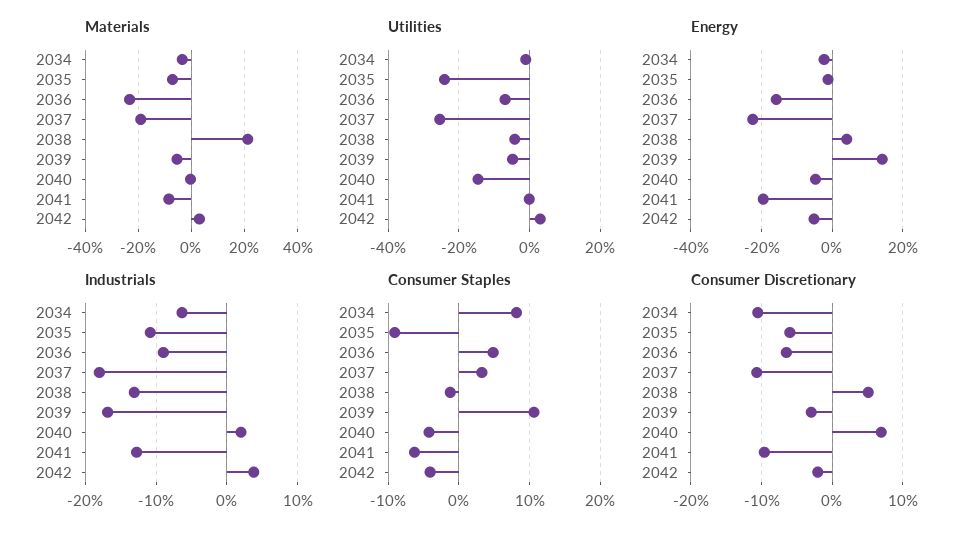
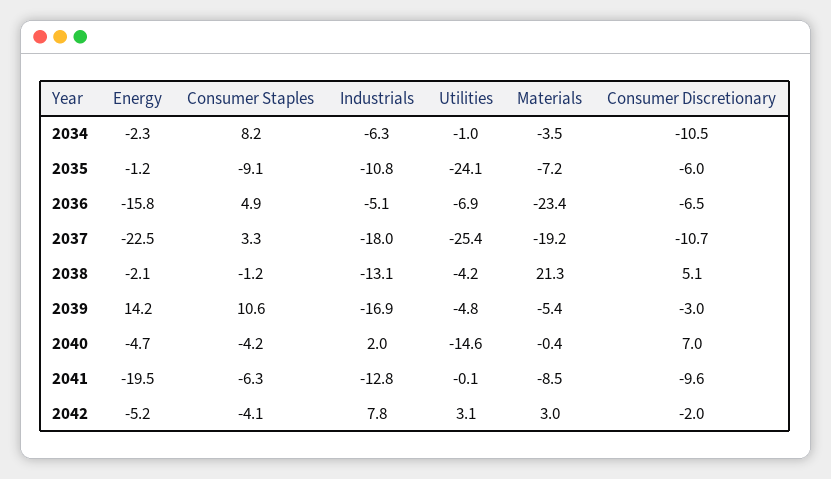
  {
    "Materials": {
      "2034": -3.5,
      "2035": -7.2,
      "2036": -23.4,
      "2037": -19.2,
      "2038": 21.3,
      "2039": -5.4,
      "2040": -0.4,
      "2041": -8.5,
      "2042": 3
    },
    "Utilities": {
      "2034": -1,
      "2035": -24.1,
      "2036": -6.9,
      "2037": -25.4,
      "2038": -4.2,
      "2039": -4.8,
      "2040": -14.6,
      "2041": -0.1,
      "2042": 3.1
    },
    "Energy": {
      "2034": -2.3,
      "2035": -1.2,
      "2036": -15.8,
      "2037": -22.5,
-     "2038": 4,
+     "2038": -2.1,
      "2039": 14.2,
      "2040": -4.7,
      "2041": -19.5,
      "2042": -5.2
    },
    "Industrials": {
      "2034": -6.3,
      "2035": -10.8,
-     "2036": -9,
+     "2036": -5.1,
      "2037": -18,
      "2038": -13.1,
      "2039": -16.9,
      "2040": 2,
      "2041": -12.8,
-     "2042": 4
+     "2042": 7.8
    },
    "Consumer Staples": {
      "2034": 8.2,
      "2035": -9.1,
      "2036": 4.9,
      "2037": 3.3,
      "2038": -1.2,
      "2039": 10.6,
      "2040": -4.2,
      "2041": -6.3,
      "2042": -4.1
    },
    "Consumer Discretionary": {
      "2034": -10.5,
      "2035": -6,
      "2036": -6.5,
      "2037": -10.7,
      "2038": 5.1,
      "2039": -3,
      "2040": 7,
      "2041": -9.6,
      "2042": -2
    }
  }

